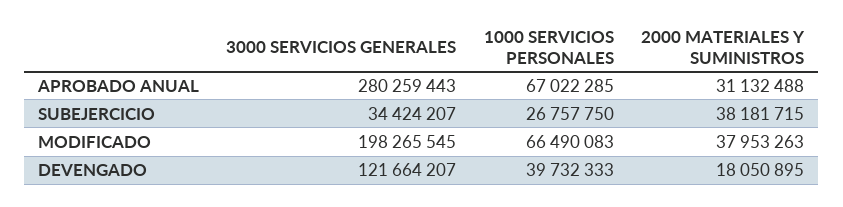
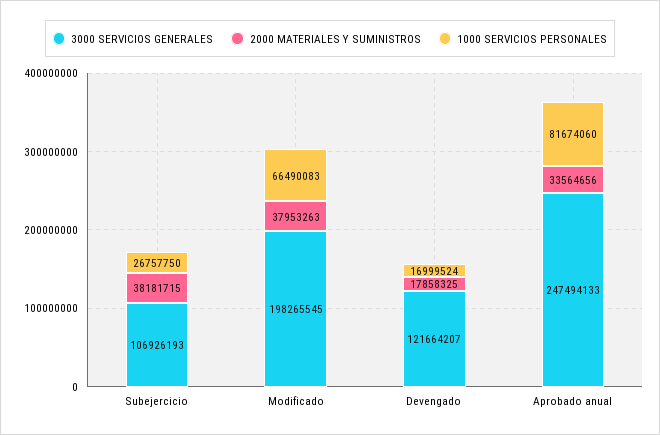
  {
    "3000 SERVICIOS GENERALES": {
-     "APROBADO ANUAL": 280259443,
+     "APROBADO ANUAL": 247494133,
-     "SUBEJERCICIO": 34424207,
+     "SUBEJERCICIO": 106926193,
      "MODIFICADO": 198265545,
      "DEVENGADO": 121664207
    },
    "1000 SERVICIOS PERSONALES": {
-     "APROBADO ANUAL": 67022285,
+     "APROBADO ANUAL": 81674060,
      "SUBEJERCICIO": 26757750,
      "MODIFICADO": 66490083,
-     "DEVENGADO": 39732333
+     "DEVENGADO": 16999524
    },
    "2000 MATERIALES Y SUMINISTROS": {
-     "APROBADO ANUAL": 31132488,
+     "APROBADO ANUAL": 33564656,
      "SUBEJERCICIO": 38181715,
      "MODIFICADO": 37953263,
-     "DEVENGADO": 18050895
+     "DEVENGADO": 17858325
    }
  }

